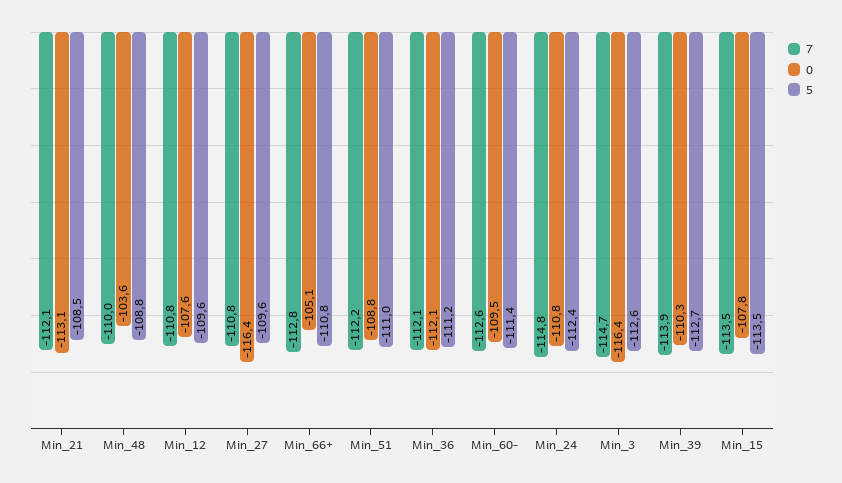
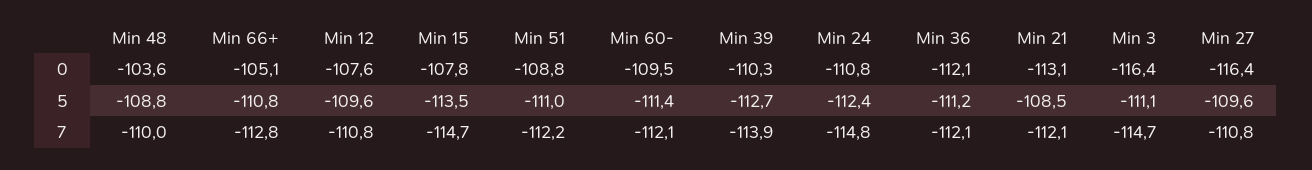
  {
    "7": {
      "Min_21": -112.1,
      "Min_48": -110,
      "Min_12": -110.8,
      "Min_27": -110.8,
      "Min_66+": -112.8,
      "Min_51": -112.2,
      "Min_36": -112.1,
-     "Min_60-": -112.6,
+     "Min_60-": -112.1,
      "Min_24": -114.8,
      "Min_3": -114.7,
      "Min_39": -113.9,
-     "Min_15": -113.5
+     "Min_15": -114.7
    },
    "0": {
      "Min_21": -113.1,
      "Min_48": -103.6,
      "Min_12": -107.6,
      "Min_27": -116.4,
      "Min_66+": -105.1,
      "Min_51": -108.8,
      "Min_36": -112.1,
      "Min_60-": -109.5,
      "Min_24": -110.8,
      "Min_3": -116.4,
      "Min_39": -110.3,
      "Min_15": -107.8
    },
    "5": {
      "Min_21": -108.5,
      "Min_48": -108.8,
      "Min_12": -109.6,
      "Min_27": -109.6,
      "Min_66+": -110.8,
      "Min_51": -111,
      "Min_36": -111.2,
      "Min_60-": -111.4,
      "Min_24": -112.4,
-     "Min_3": -112.6,
+     "Min_3": -111.1,
      "Min_39": -112.7,
      "Min_15": -113.5
    }
  }

